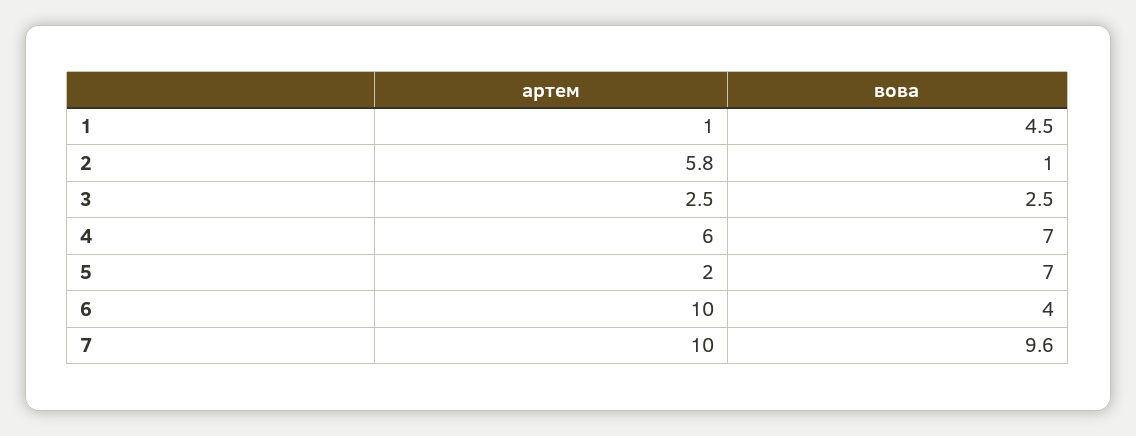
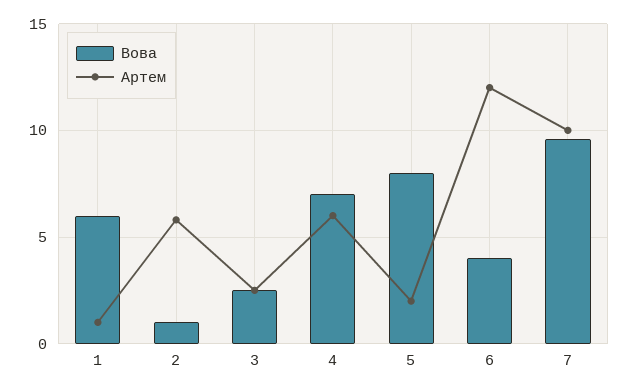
  {
    "артем": {
      "1": 1,
      "2": 5.8,
      "3": 2.5,
      "4": 6,
      "5": 2,
-     "6": 10,
+     "6": 12,
      "7": 10
    },
    "вова": {
-     "1": 4.5,
+     "1": 6,
      "2": 1,
      "3": 2.5,
      "4": 7,
-     "5": 7,
+     "5": 8,
      "6": 4,
      "7": 9.6
    }
  }

